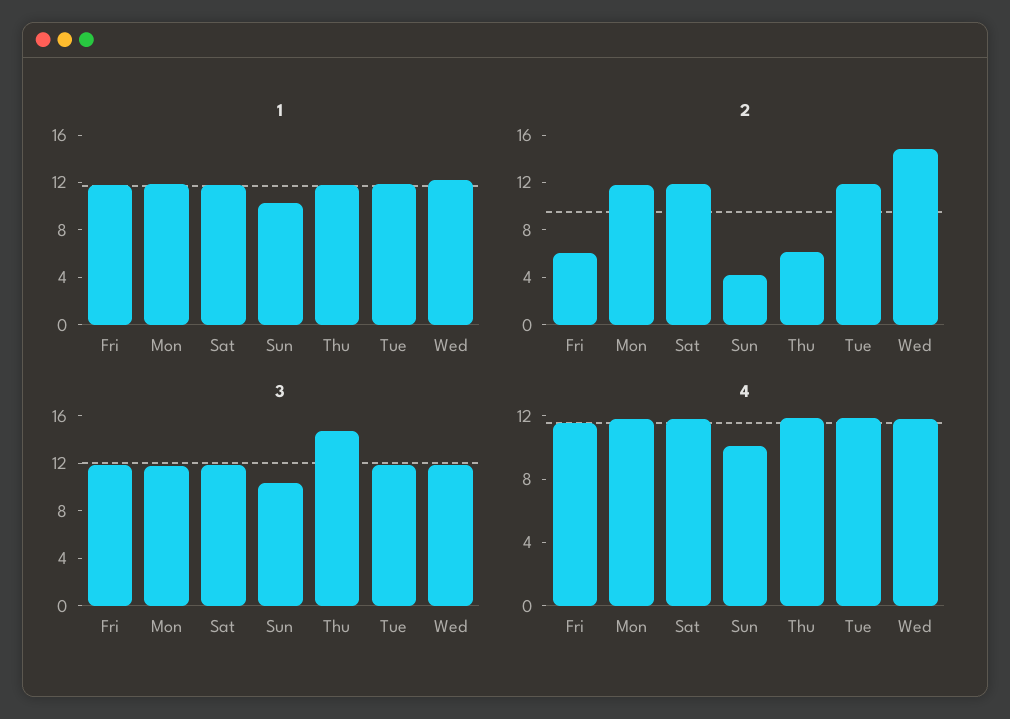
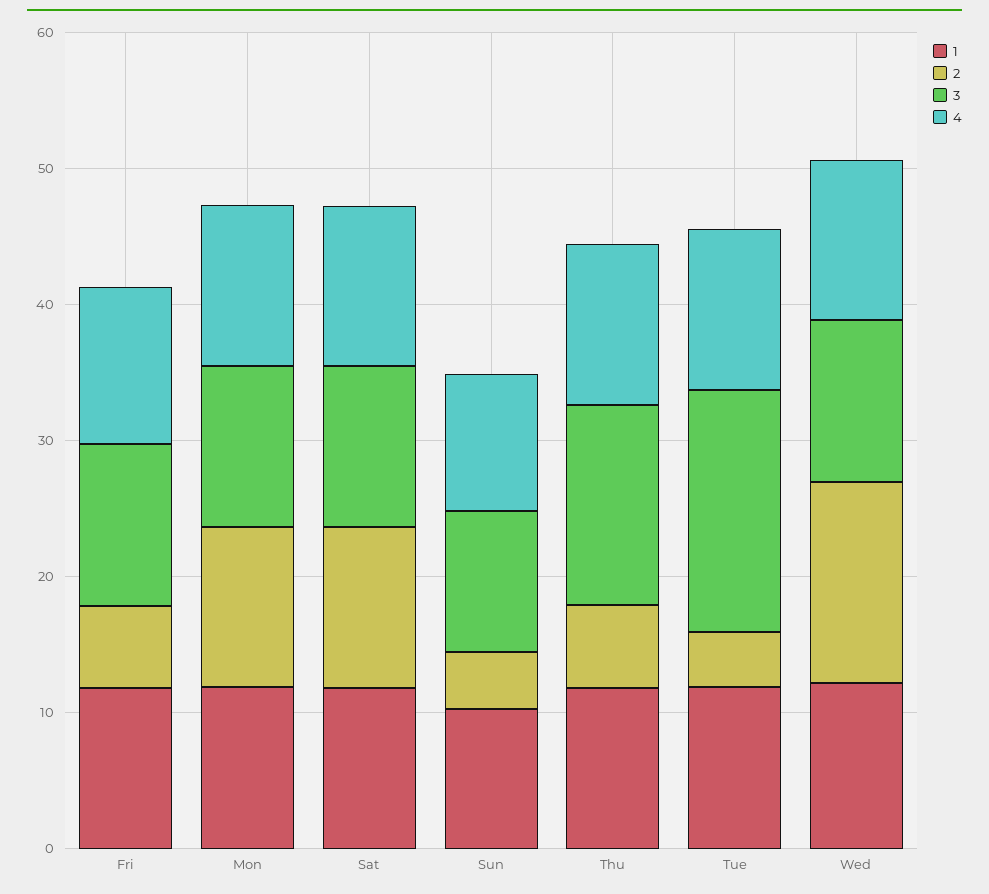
  {
    "1": {
      "Fri": 12,
      "Mon": 12,
      "Sat": 12,
      "Sun": 10,
      "Thu": 12,
      "Tue": 12,
      "Wed": 12
    },
    "2": {
      "Fri": 6,
      "Mon": 12,
      "Sat": 12,
      "Sun": 4,
      "Thu": 6,
-     "Tue": 12,
+     "Tue": 4,
      "Wed": 15
    },
    "3": {
      "Fri": 12,
      "Mon": 12,
      "Sat": 12,
      "Sun": 10,
      "Thu": 15,
-     "Tue": 12,
+     "Tue": 18,
      "Wed": 12
    },
    "4": {
      "Fri": 12,
      "Mon": 12,
      "Sat": 12,
      "Sun": 10,
      "Thu": 12,
      "Tue": 12,
      "Wed": 12
    }
  }

